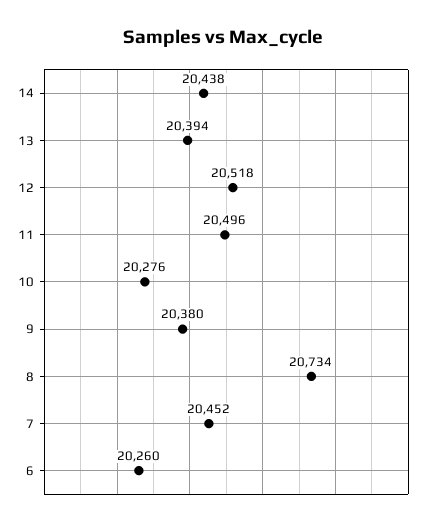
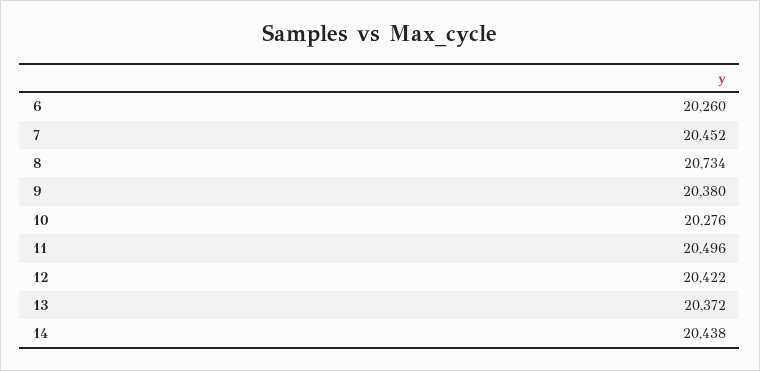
  {
    "14": 20438,
-   "13": 20394,
+   "13": 20372,
-   "12": 20518,
+   "12": 20422,
    "11": 20496,
    "10": 20276,
    "9": 20380,
    "8": 20734,
    "7": 20452,
    "6": 20260
  }

